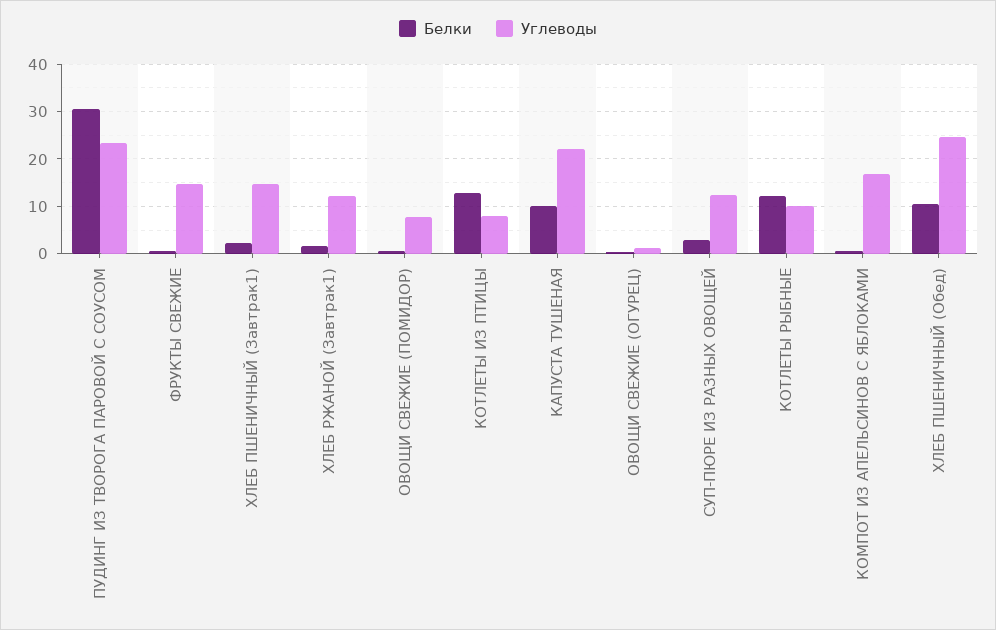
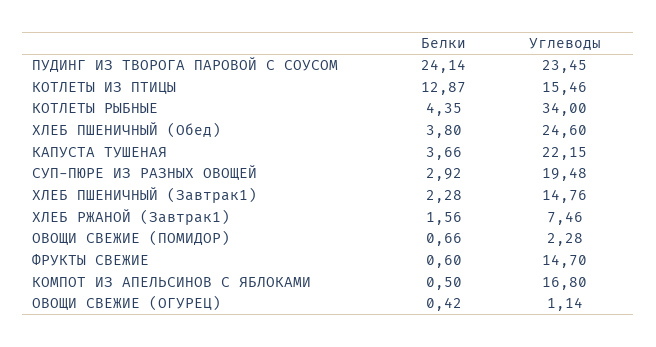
  {
    "Белки": {
-     "ПУДИНГ ИЗ ТВОРОГА ПАРОВОЙ С СОУСОМ": 30,
+     "ПУДИНГ ИЗ ТВОРОГА ПАРОВОЙ С СОУСОМ": 24.14,
      "ФРУКТЫ СВЕЖИЕ": 0.6,
      "ХЛЕБ ПШЕНИЧНЫЙ (Завтрак1)": 2.28,
      "ХЛЕБ РЖАНОЙ (Завтрак1)": 1.56,
      "ОВОЩИ СВЕЖИЕ (ПОМИДОР)": 0.66,
      "КОТЛЕТЫ ИЗ ПТИЦЫ": 12.87,
-     "КАПУСТА ТУШЕНАЯ": 10,
+     "КАПУСТА ТУШЕНАЯ": 3.66,
      "ОВОЩИ СВЕЖИЕ (ОГУРЕЦ)": 0.42,
      "СУП-ПЮРЕ ИЗ РАЗНЫХ ОВОЩЕЙ": 2.92,
-     "КОТЛЕТЫ РЫБНЫЕ": 12,
+     "КОТЛЕТЫ РЫБНЫЕ": 4.35,
      "КОМПОТ ИЗ АПЕЛЬСИНОВ С ЯБЛОКАМИ": 0.5,
-     "ХЛЕБ ПШЕНИЧНЫЙ (Обед)": 10
+     "ХЛЕБ ПШЕНИЧНЫЙ (Обед)": 3.8
    },
    "Углеводы": {
      "ПУДИНГ ИЗ ТВОРОГА ПАРОВОЙ С СОУСОМ": 23.45,
      "ФРУКТЫ СВЕЖИЕ": 14.7,
      "ХЛЕБ ПШЕНИЧНЫЙ (Завтрак1)": 14.76,
-     "ХЛЕБ РЖАНОЙ (Завтрак1)": 12,
+     "ХЛЕБ РЖАНОЙ (Завтрак1)": 7.46,
-     "ОВОЩИ СВЕЖИЕ (ПОМИДОР)": 8,
+     "ОВОЩИ СВЕЖИЕ (ПОМИДОР)": 2.28,
-     "КОТЛЕТЫ ИЗ ПТИЦЫ": 8,
+     "КОТЛЕТЫ ИЗ ПТИЦЫ": 15.46,
      "КАПУСТА ТУШЕНАЯ": 22.15,
      "ОВОЩИ СВЕЖИЕ (ОГУРЕЦ)": 1.14,
-     "СУП-ПЮРЕ ИЗ РАЗНЫХ ОВОЩЕЙ": 12,
+     "СУП-ПЮРЕ ИЗ РАЗНЫХ ОВОЩЕЙ": 19.48,
-     "КОТЛЕТЫ РЫБНЫЕ": 10,
+     "КОТЛЕТЫ РЫБНЫЕ": 34,
      "КОМПОТ ИЗ АПЕЛЬСИНОВ С ЯБЛОКАМИ": 16.8,
      "ХЛЕБ ПШЕНИЧНЫЙ (Обед)": 24.6
    }
  }

